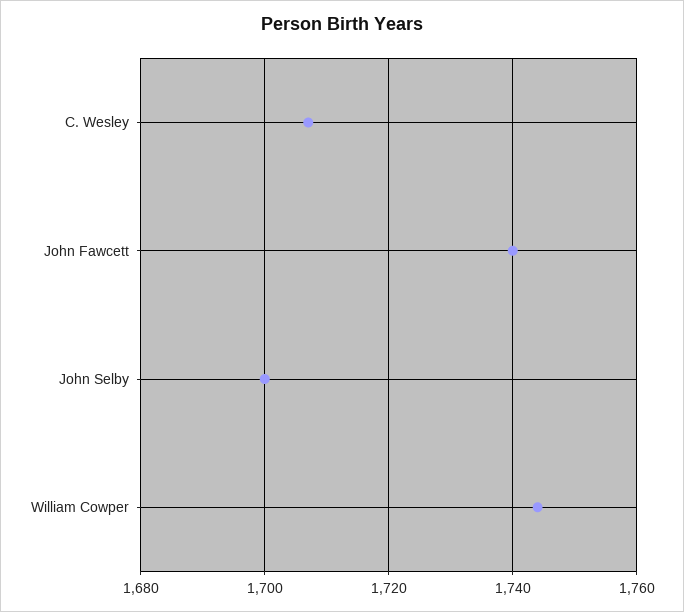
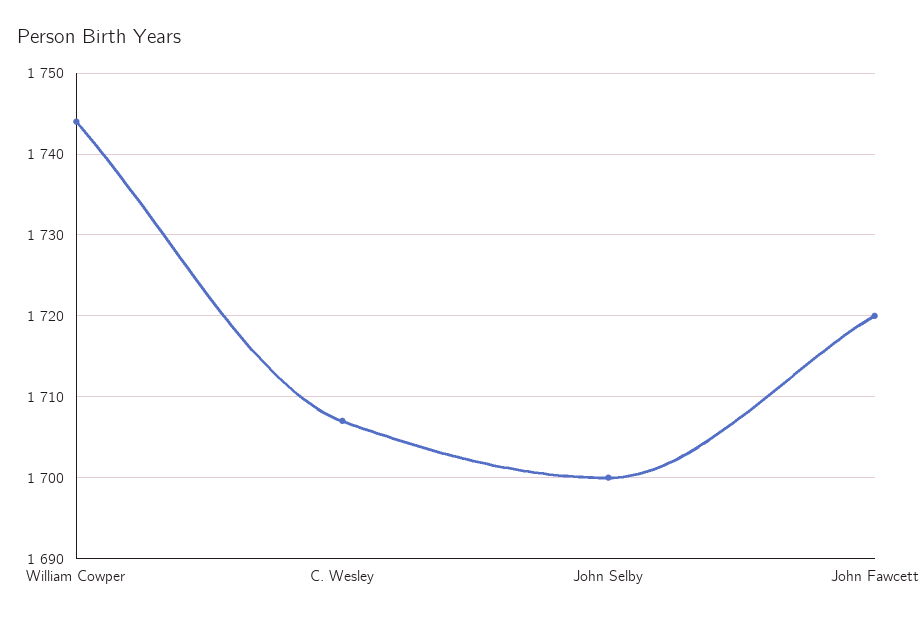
  {
    "C. Wesley": 1707,
-   "John Fawcett": 1740,
+   "John Fawcett": 1720,
    "John Selby": 1700,
    "William Cowper": 1744
  }

